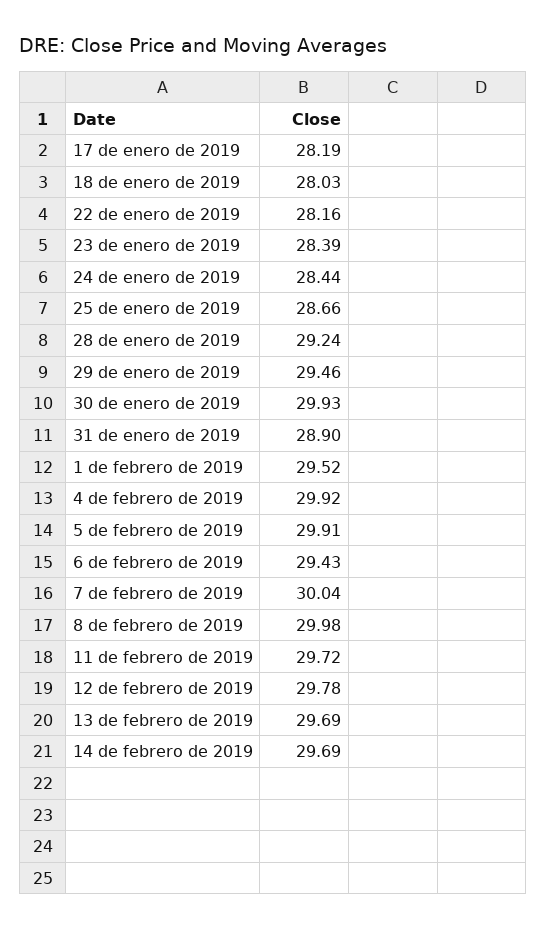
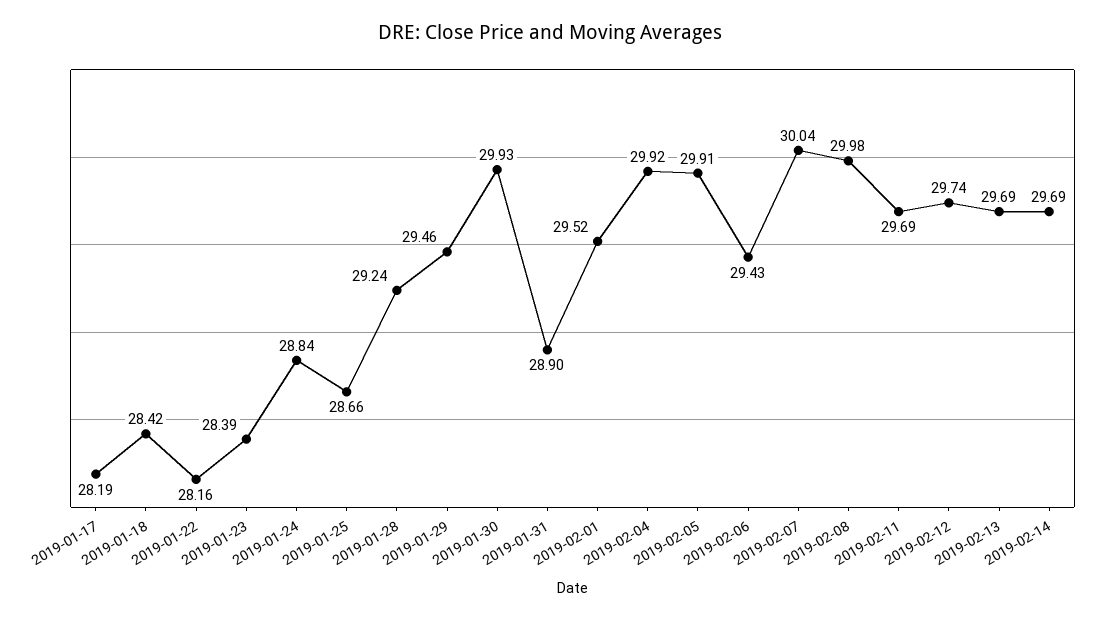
  {
    "17 de enero de 2019": 28.19,
-   "18 de enero de 2019": 28.03,
+   "18 de enero de 2019": 28.42,
    "22 de enero de 2019": 28.16,
    "23 de enero de 2019": 28.39,
-   "24 de enero de 2019": 28.44,
+   "24 de enero de 2019": 28.84,
    "25 de enero de 2019": 28.66,
    "28 de enero de 2019": 29.24,
    "29 de enero de 2019": 29.46,
    "30 de enero de 2019": 29.93,
    "31 de enero de 2019": 28.9,
    "1 de febrero de 2019": 29.52,
    "4 de febrero de 2019": 29.92,
    "5 de febrero de 2019": 29.91,
    "6 de febrero de 2019": 29.43,
    "7 de febrero de 2019": 30.04,
    "8 de febrero de 2019": 29.98,
-   "11 de febrero de 2019": 29.72,
+   "11 de febrero de 2019": 29.69,
-   "12 de febrero de 2019": 29.78,
+   "12 de febrero de 2019": 29.74,
    "13 de febrero de 2019": 29.69,
    "14 de febrero de 2019": 29.69
  }

